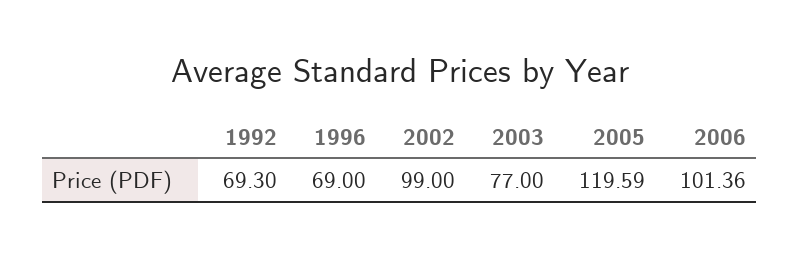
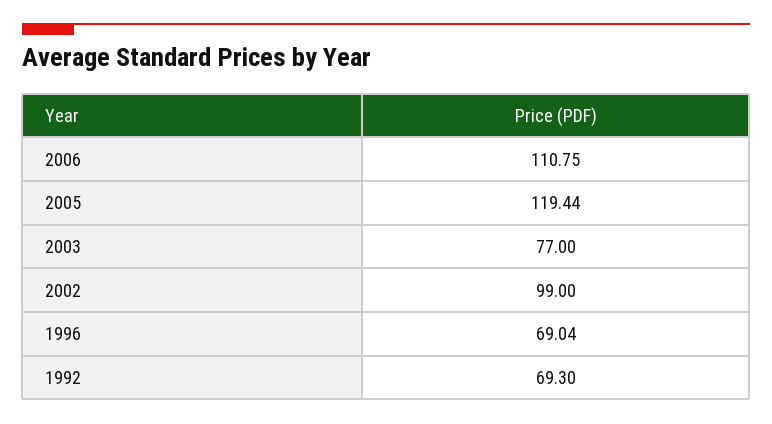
  {
    "1992": 69.3,
-   "1996": 69,
+   "1996": 69.04,
    "2002": 99,
    "2003": 77,
-   "2005": 119.59,
+   "2005": 119.44,
-   "2006": 101.36
+   "2006": 110.75
  }

